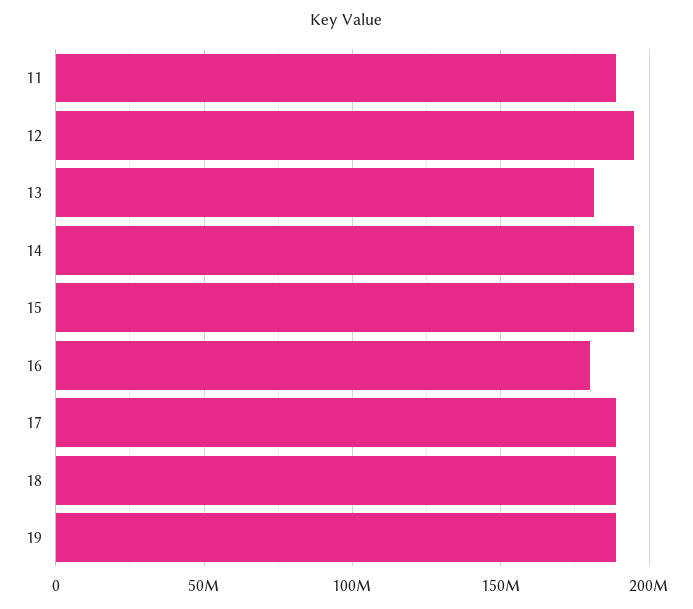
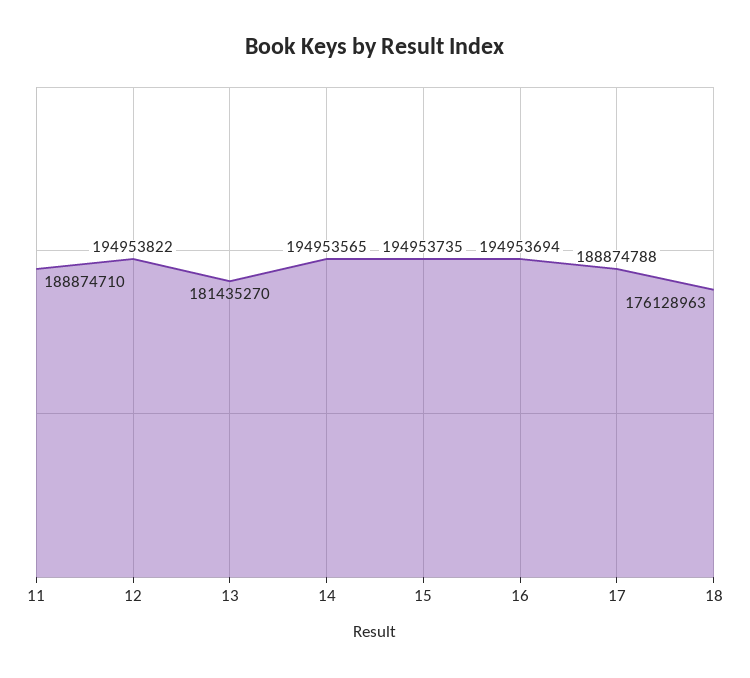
  {
    "11": 188874710,
    "12": 194953822,
    "13": 181435270,
    "14": 194953565,
    "15": 194953735,
-   "16": 180000000,
+   "16": 194953694,
    "17": 188874788,
-   "18": 190000000,
+   "18": 176128963
-   "19": 190000000
  }

